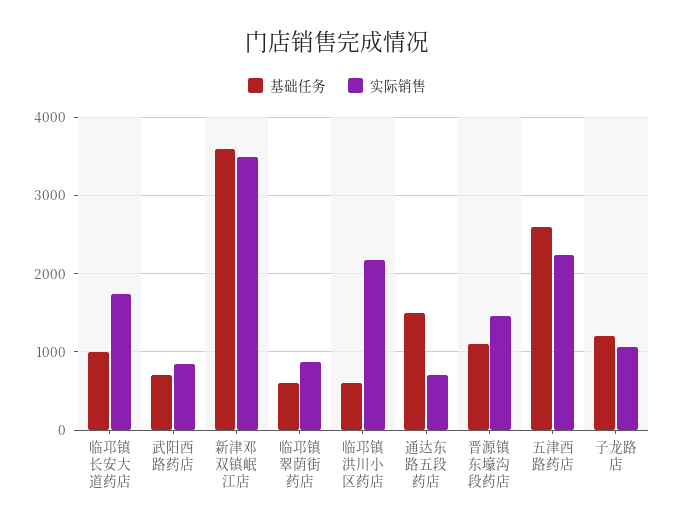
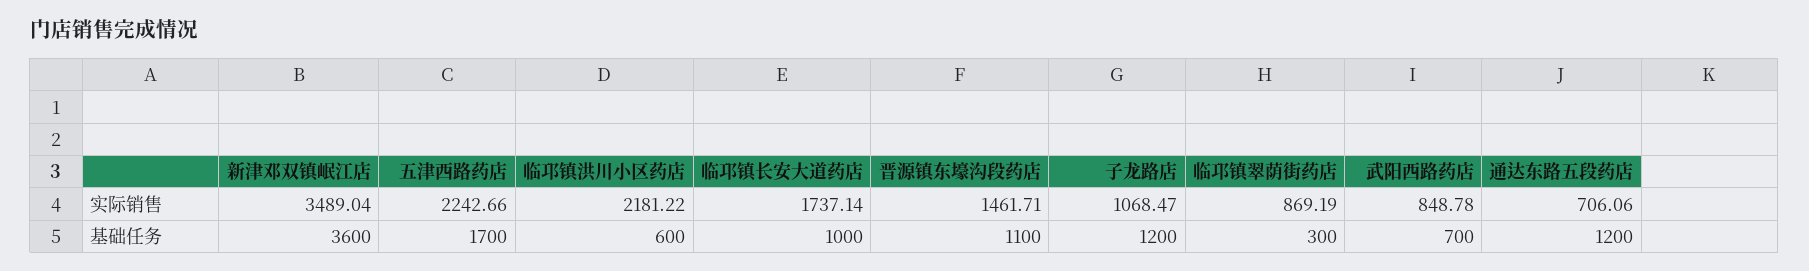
  {
    "基础任务": {
      "临邛镇长安大道药店": 1000,
      "武阳西路药店": 700,
      "新津邓双镇岷江店": 3600,
-     "临邛镇翠荫街药店": 600,
+     "临邛镇翠荫街药店": 300,
      "临邛镇洪川小区药店": 600,
-     "通达东路五段药店": 1500,
+     "通达东路五段药店": 1200,
      "晋源镇东壕沟段药店": 1100,
-     "五津西路药店": 2600,
+     "五津西路药店": 1700,
      "子龙路店": 1200
    },
    "实际销售": {
      "临邛镇长安大道药店": 1737.14,
      "武阳西路药店": 848.78,
      "新津邓双镇岷江店": 3489.04,
      "临邛镇翠荫街药店": 869.19,
      "临邛镇洪川小区药店": 2181.22,
      "通达东路五段药店": 706.06,
      "晋源镇东壕沟段药店": 1461.71,
      "五津西路药店": 2242.66,
      "子龙路店": 1068.47
    }
  }

